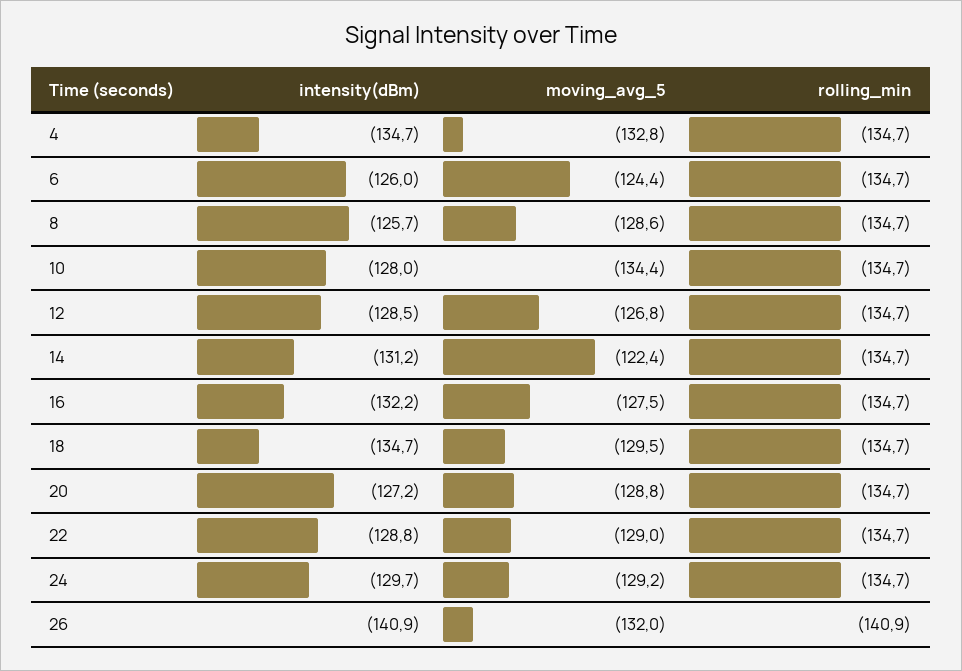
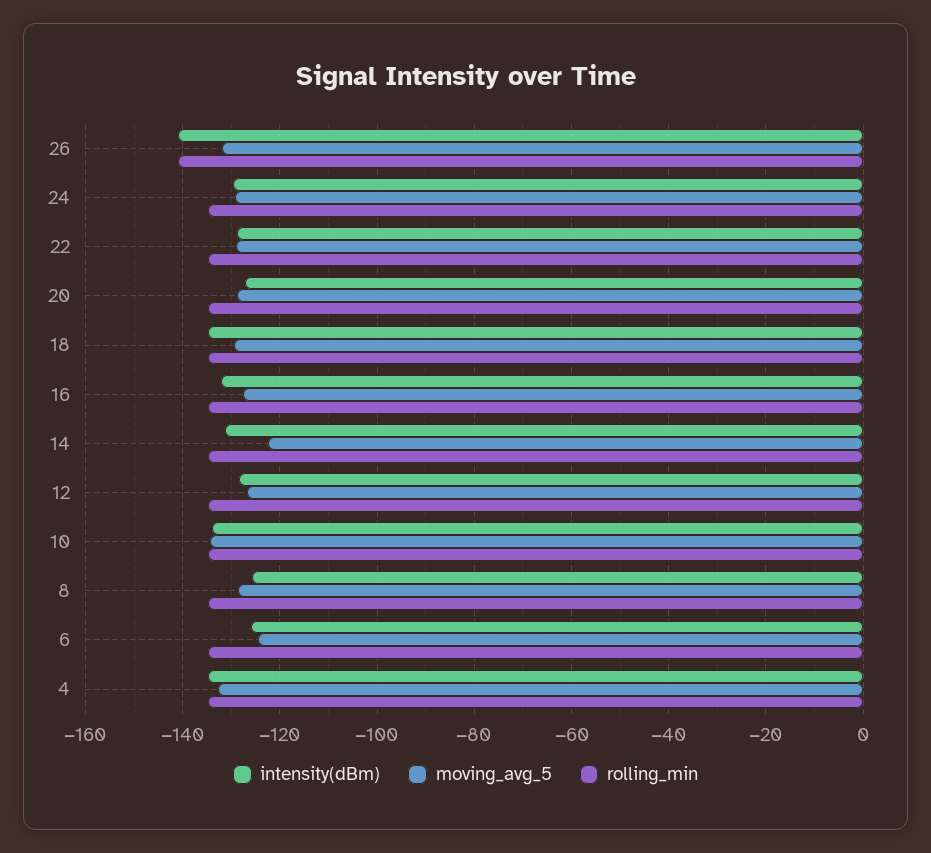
  {
    "intensity(dBm)": {
      "4": -134.7,
      "6": -126,
      "8": -125.7,
-     "10": -128,
+     "10": -134,
      "12": -128.5,
      "14": -131.2,
      "16": -132.2,
      "18": -134.7,
      "20": -127.2,
      "22": -128.8,
      "24": -129.7,
      "26": -140.9
    },
    "moving_avg_5": {
      "4": -132.8,
      "6": -124.4,
      "8": -128.6,
      "10": -134.4,
      "12": -126.8,
      "14": -122.4,
      "16": -127.5,
      "18": -129.5,
      "20": -128.8,
      "22": -129,
      "24": -129.2,
      "26": -132
    },
    "rolling_min": {
      "4": -134.7,
      "6": -134.7,
      "8": -134.7,
      "10": -134.7,
      "12": -134.7,
      "14": -134.7,
      "16": -134.7,
      "18": -134.7,
      "20": -134.7,
      "22": -134.7,
      "24": -134.7,
      "26": -140.9
    }
  }

